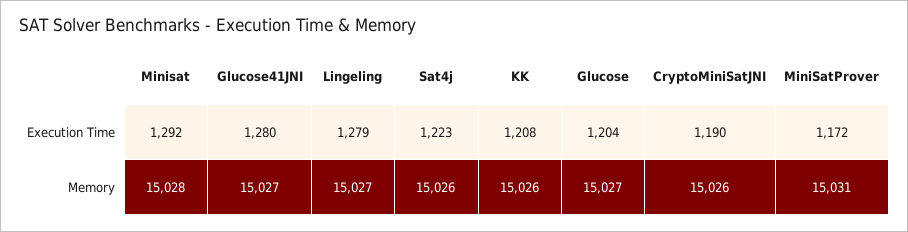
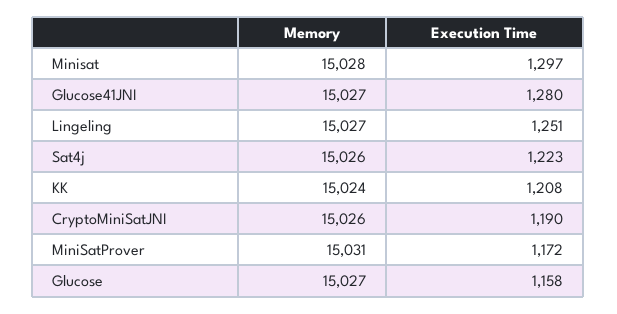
  {
    "Minisat": {
-     "Execution Time": 1292,
+     "Execution Time": 1297,
      "Memory": 15028
    },
    "Glucose41JNI": {
      "Execution Time": 1280,
      "Memory": 15027
    },
    "Lingeling": {
-     "Execution Time": 1279,
+     "Execution Time": 1251,
      "Memory": 15027
    },
    "Sat4j": {
      "Execution Time": 1223,
      "Memory": 15026
    },
    "KK": {
      "Execution Time": 1208,
-     "Memory": 15026
+     "Memory": 15024
    },
    "Glucose": {
-     "Execution Time": 1204,
+     "Execution Time": 1158,
      "Memory": 15027
    },
    "CryptoMiniSatJNI": {
      "Execution Time": 1190,
      "Memory": 15026
    },
    "MiniSatProver": {
      "Execution Time": 1172,
      "Memory": 15031
    }
  }

